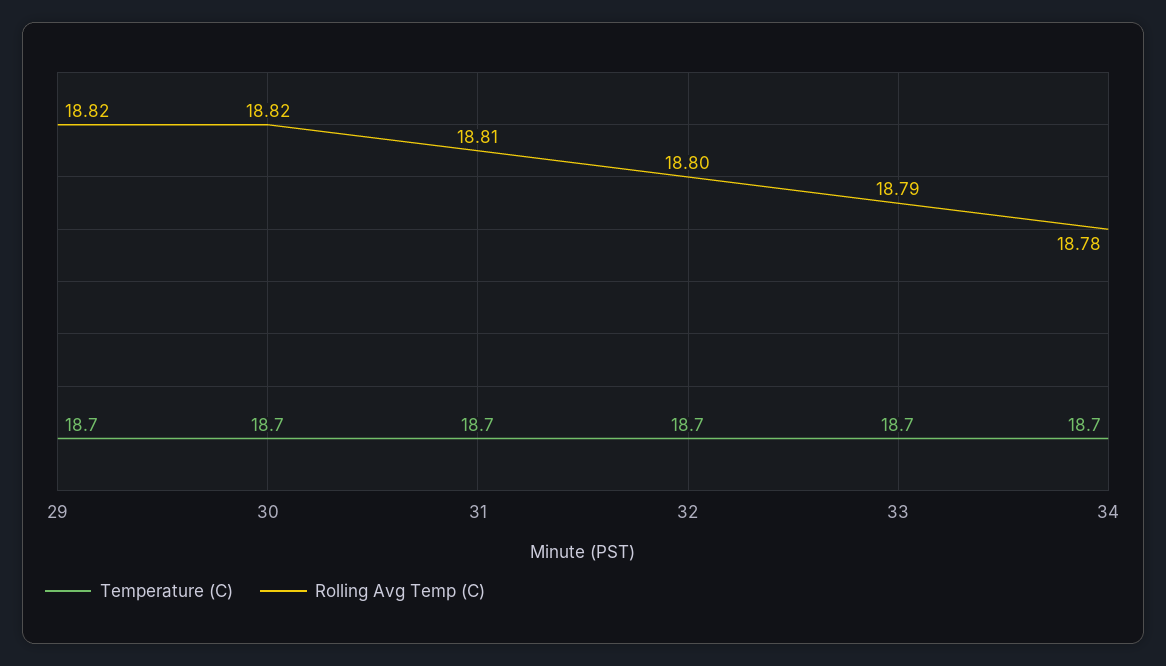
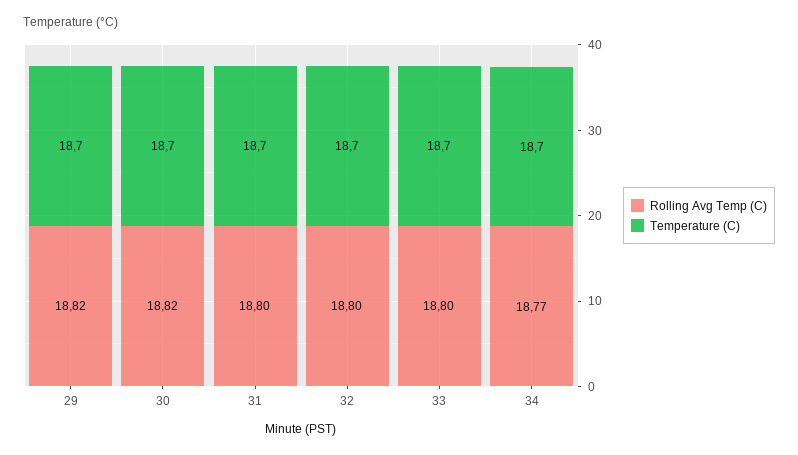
  {
    "Temperature (C)": {
      "29": 18.7,
      "30": 18.7,
      "31": 18.7,
      "32": 18.7,
      "33": 18.7,
      "34": 18.7
    },
    "Rolling Avg Temp (C)": {
      "29": 18.82,
      "30": 18.82,
-     "31": 18.81,
+     "31": 18.8,
      "32": 18.8,
-     "33": 18.79,
+     "33": 18.8,
-     "34": 18.78
+     "34": 18.77
    }
  }

